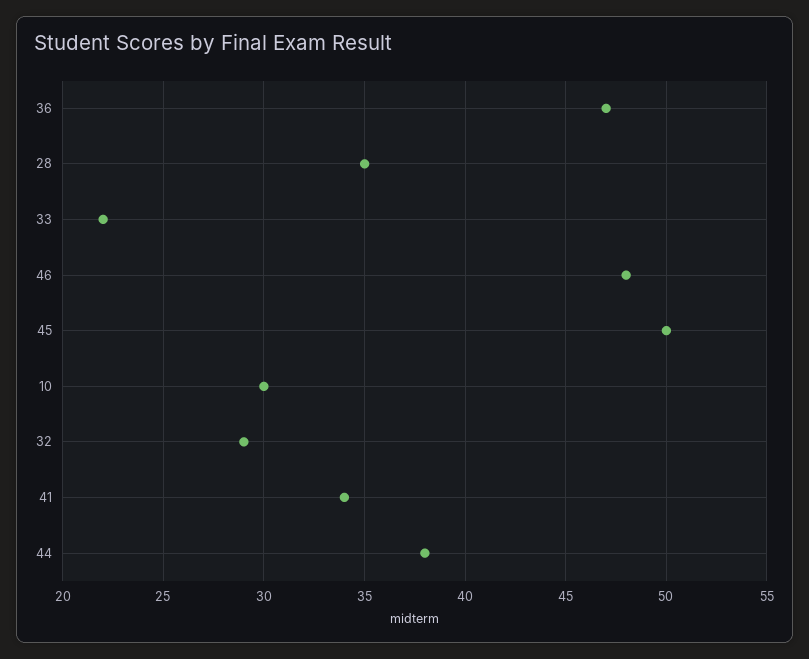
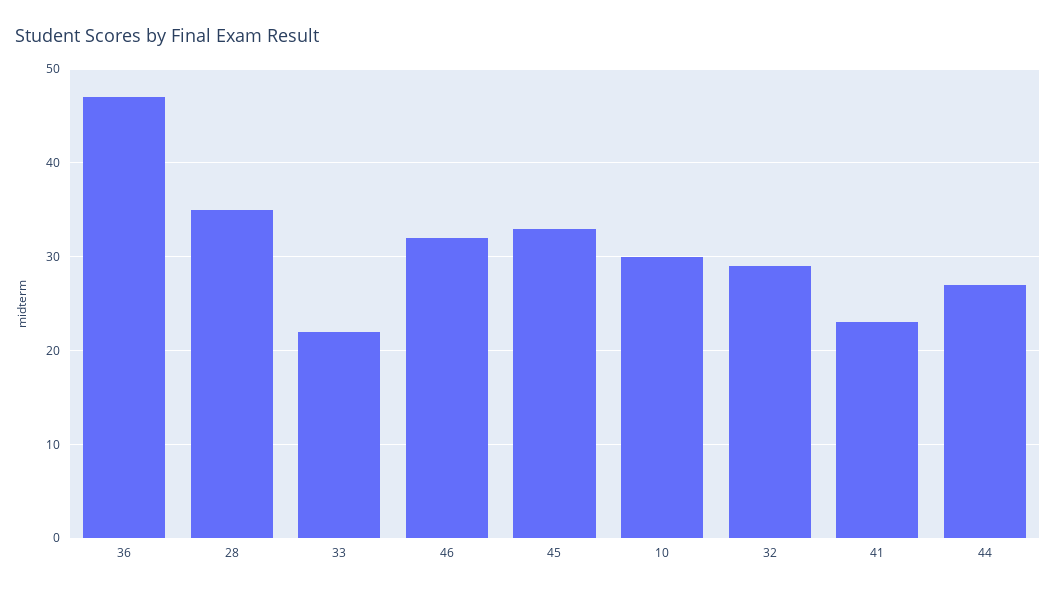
  {
    "36": 47,
    "28": 35,
    "33": 22,
-   "46": 48,
+   "46": 32,
-   "45": 50,
+   "45": 33,
    "10": 30,
    "32": 29,
-   "41": 34,
+   "41": 23,
-   "44": 38
+   "44": 27
  }

